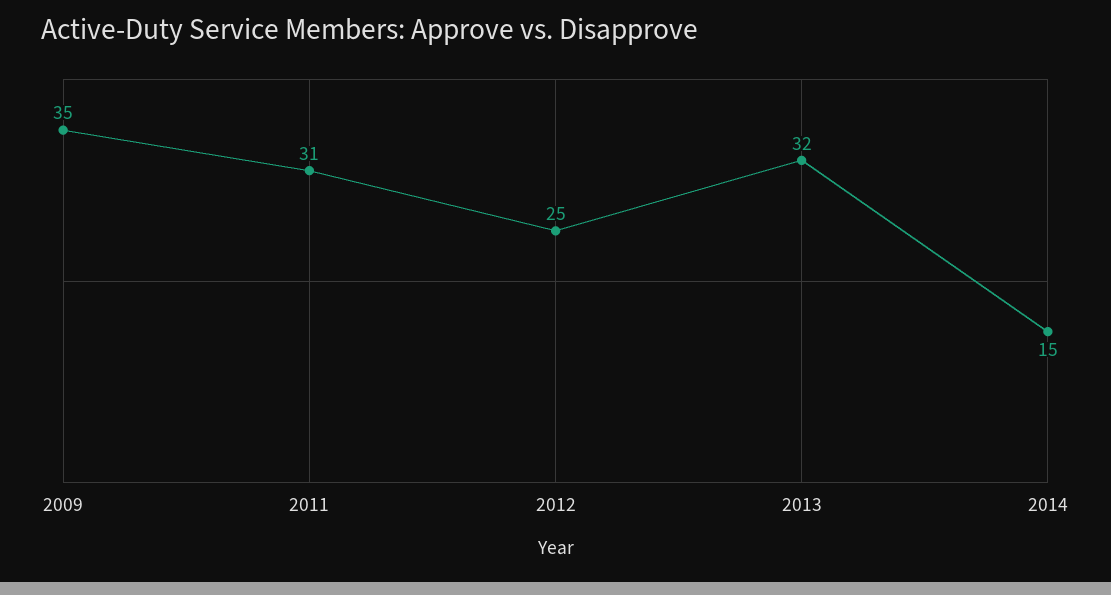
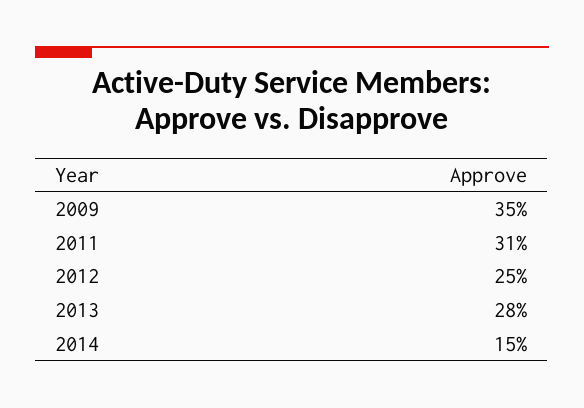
  {
    "2009": 35,
    "2011": 31,
    "2012": 25,
-   "2013": 32,
+   "2013": 28,
    "2014": 15
  }

